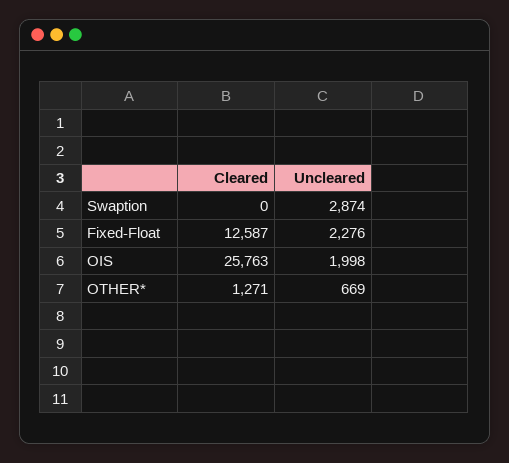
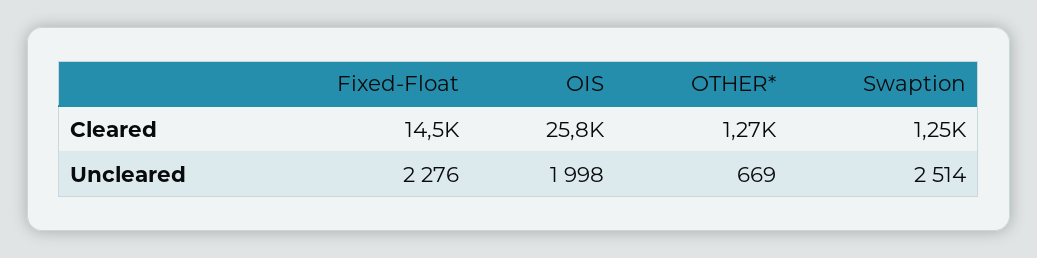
  {
    "Cleared": {
-     "Swaption": 0,
+     "Swaption": 1250,
-     "Fixed-Float": 12587,
+     "Fixed-Float": 14500,
      "OIS": 25763,
      "OTHER*": 1271
    },
    "Uncleared": {
-     "Swaption": 2874,
+     "Swaption": 2514,
      "Fixed-Float": 2276,
      "OIS": 1998,
      "OTHER*": 669
    }
  }

